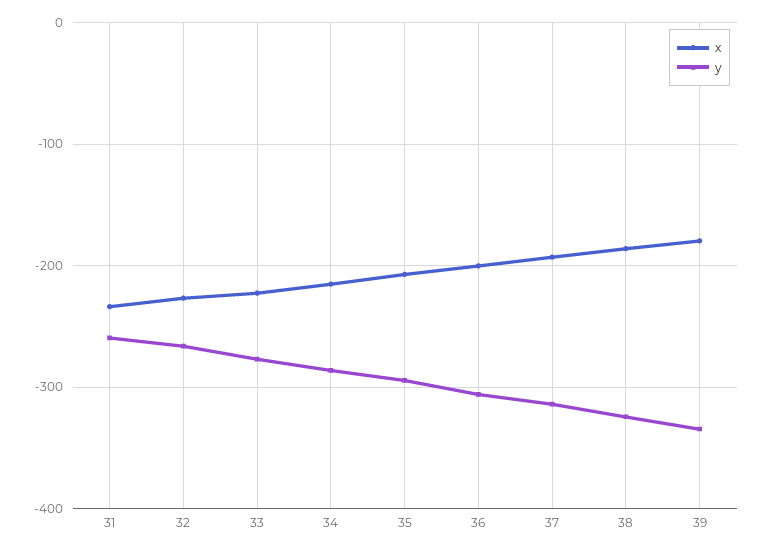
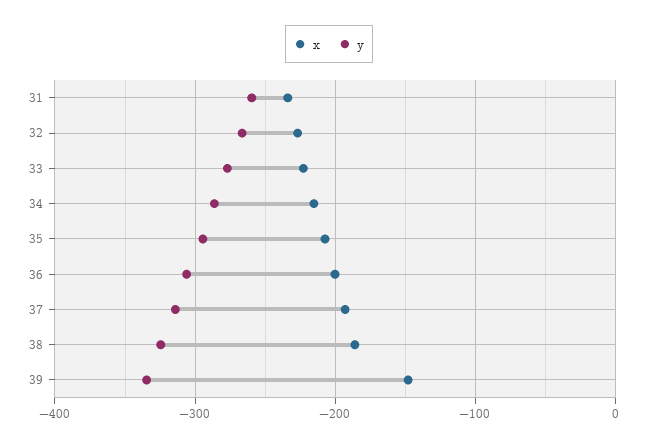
  {
    "x": {
      "31": -230,
      "32": -230,
      "33": -220,
      "34": -220,
      "35": -210,
      "36": -200,
      "37": -190,
      "38": -190,
-     "39": -180
+     "39": -150
    },
    "y": {
      "31": -260,
      "32": -270,
      "33": -280,
      "34": -290,
      "35": -290,
      "36": -310,
      "37": -310,
      "38": -320,
      "39": -330
    }
  }

